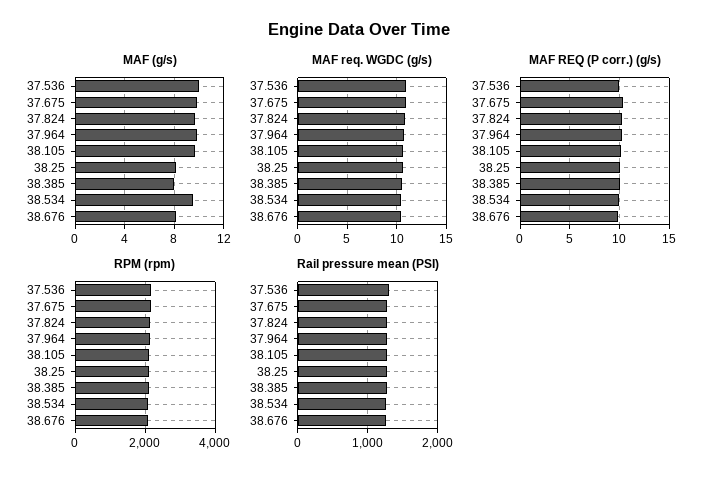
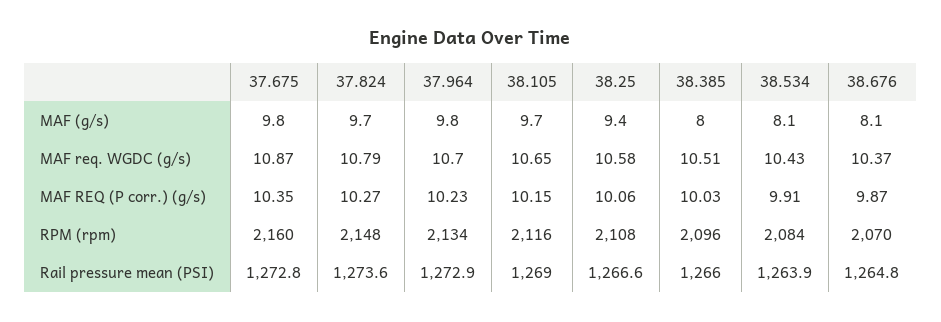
  {
    "MAF (g/s)": {
-     "37.536": 10,
      "37.675": 9.8,
      "37.824": 9.7,
      "37.964": 9.8,
      "38.105": 9.7,
-     "38.25": 8,
+     "38.25": 9.4,
      "38.385": 8,
-     "38.534": 9.5,
+     "38.534": 8.1,
      "38.676": 8.1
    },
    "MAF req. WGDC (g/s)": {
-     "37.536": 11,
      "37.675": 10.87,
      "37.824": 10.79,
      "37.964": 10.7,
      "38.105": 10.65,
      "38.25": 10.58,
      "38.385": 10.51,
      "38.534": 10.43,
      "38.676": 10.37
    },
    "MAF REQ (P corr.) (g/s)": {
-     "37.536": 10,
      "37.675": 10.35,
      "37.824": 10.27,
      "37.964": 10.23,
      "38.105": 10.15,
      "38.25": 10.06,
      "38.385": 10.03,
      "38.534": 9.91,
      "38.676": 9.87
    },
    "RPM (rpm)": {
-     "37.536": 2200,
      "37.675": 2160,
      "37.824": 2148,
      "37.964": 2134,
      "38.105": 2116,
      "38.25": 2108,
      "38.385": 2096,
      "38.534": 2084,
      "38.676": 2070
    },
    "Rail pressure mean (PSI)": {
-     "37.536": 1300,
      "37.675": 1272.8,
      "37.824": 1273.6,
      "37.964": 1272.9,
      "38.105": 1269,
      "38.25": 1266.6,
      "38.385": 1266,
      "38.534": 1263.9,
      "38.676": 1264.8
    }
  }

